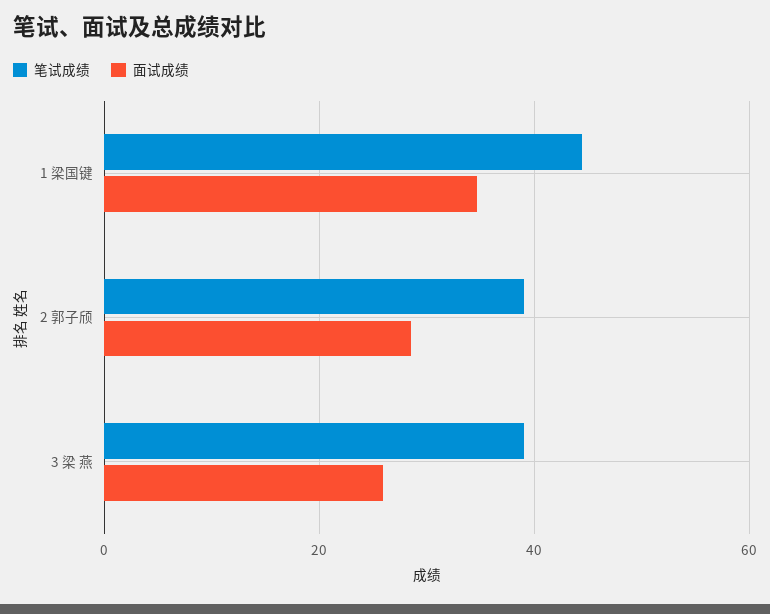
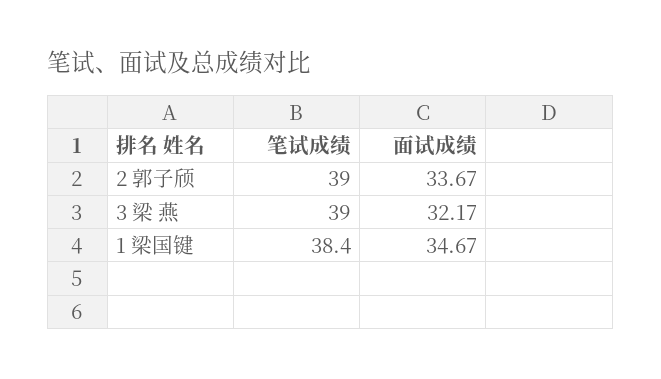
  {
    "笔试成绩": {
-     "1 梁国键": 44,
+     "1 梁国键": 38.4,
      "2 郭子颀": 39,
      "3 梁 燕": 39
    },
    "面试成绩": {
      "1 梁国键": 34.67,
-     "2 郭子颀": 28,
+     "2 郭子颀": 33.67,
-     "3 梁 燕": 26
+     "3 梁 燕": 32.17
    }
  }

